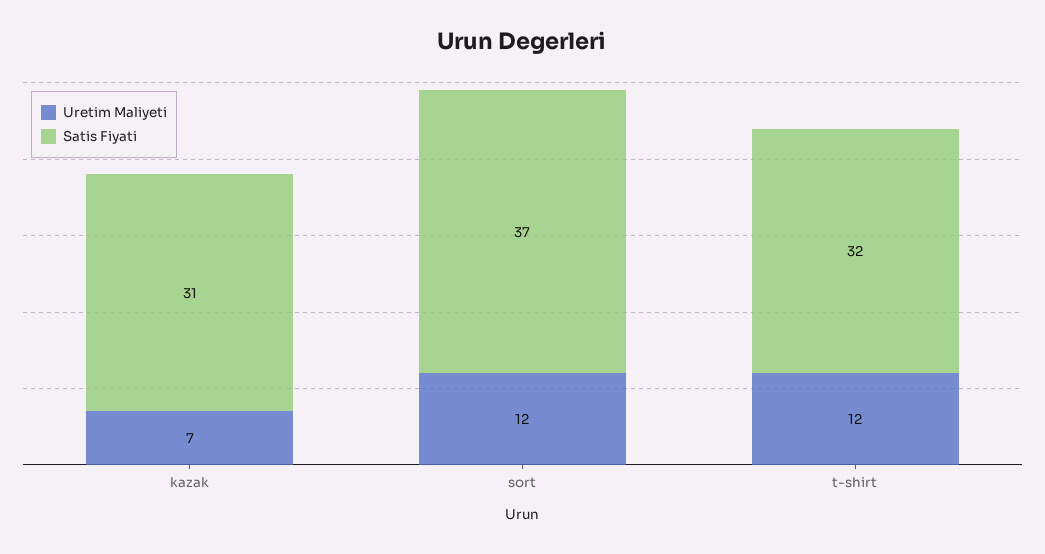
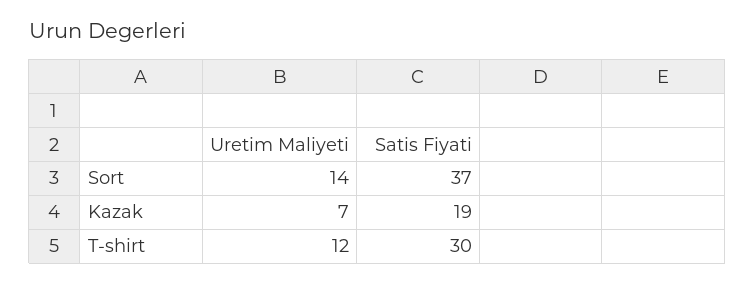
  {
    "Uretim Maliyeti": {
      "kazak": 7,
-     "sort": 12,
+     "sort": 14,
      "t-shirt": 12
    },
    "Satis Fiyati": {
-     "kazak": 31,
+     "kazak": 19,
      "sort": 37,
-     "t-shirt": 32
+     "t-shirt": 30
    }
  }

